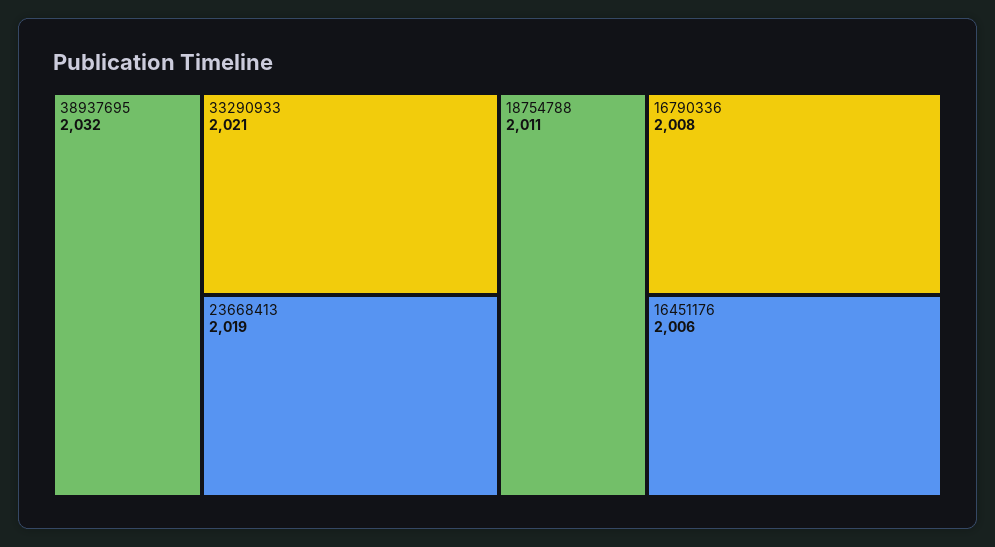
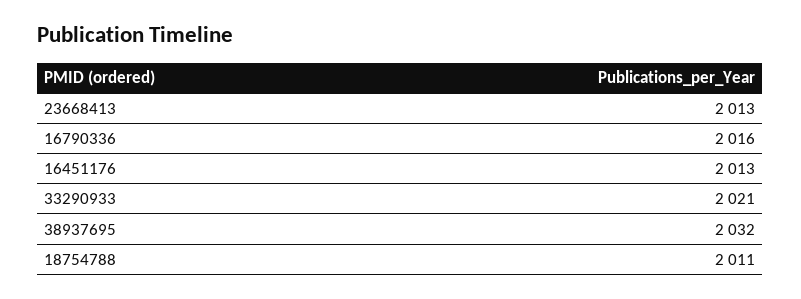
  {
    "38937695": 2032,
    "33290933": 2021,
-   "23668413": 2019,
+   "23668413": 2013,
    "18754788": 2011,
-   "16790336": 2008,
+   "16790336": 2016,
-   "16451176": 2006
+   "16451176": 2013
  }

